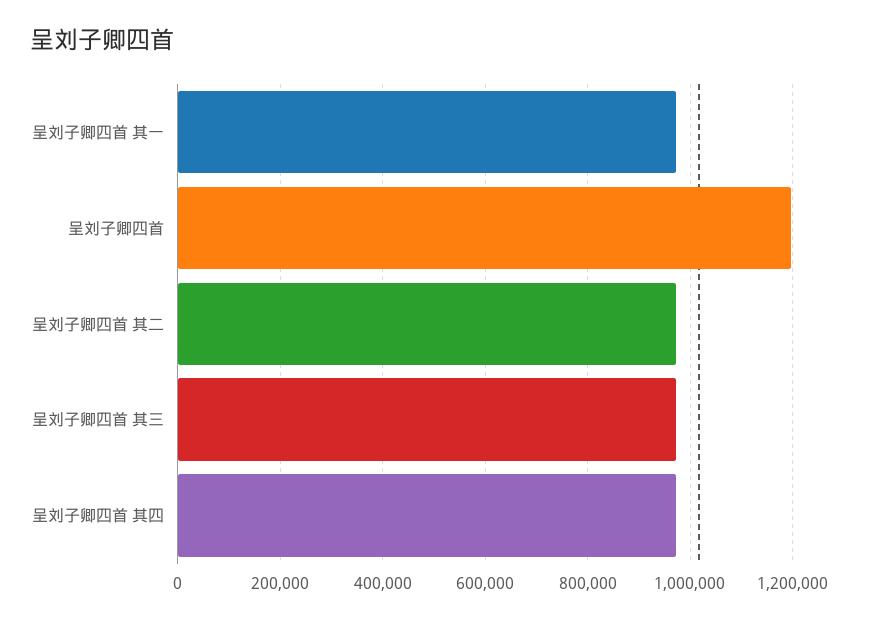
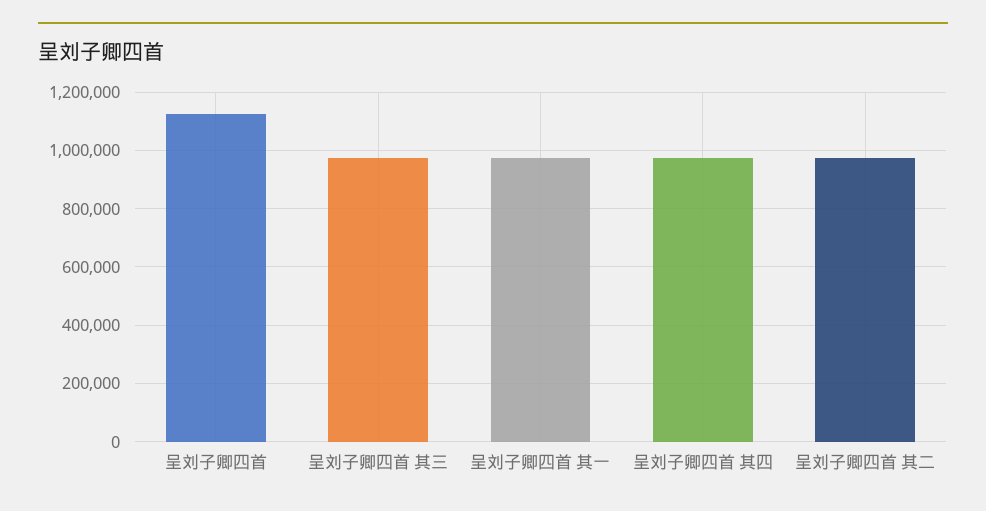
  {
    "呈刘子卿四首 其一": 980000,
-   "呈刘子卿四首": 1200000,
+   "呈刘子卿四首": 1125000,
    "呈刘子卿四首 其二": 980000,
    "呈刘子卿四首 其三": 980000,
    "呈刘子卿四首 其四": 980000
  }

